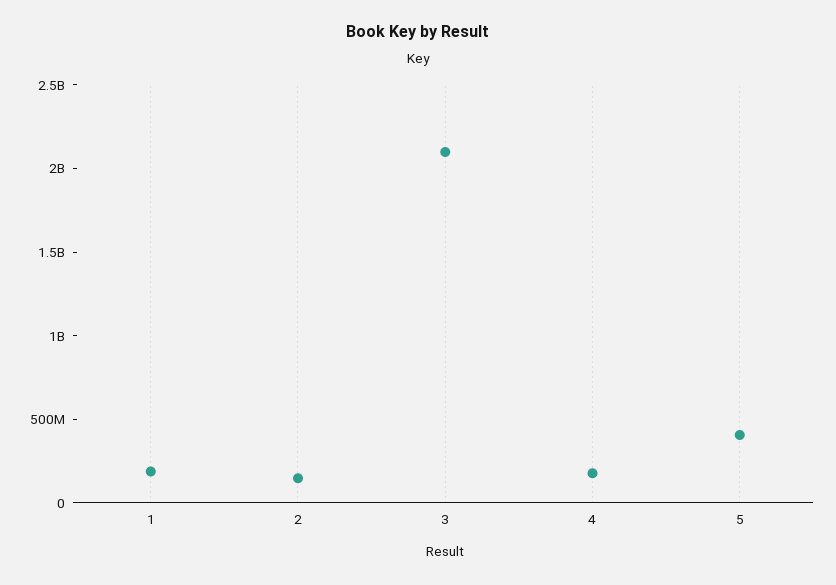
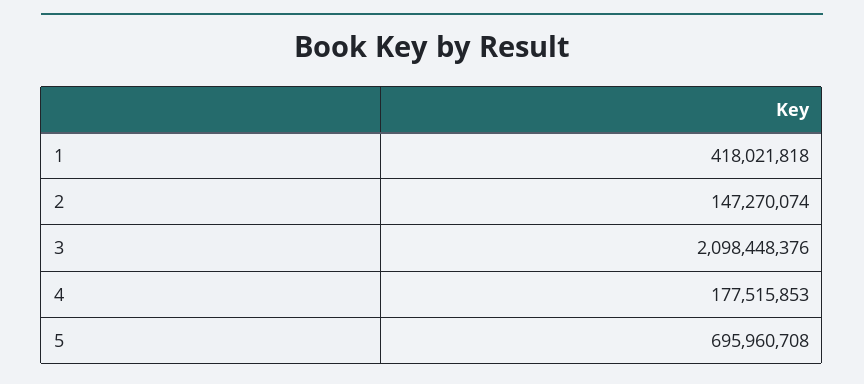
  {
-   "1": 200000000,
+   "1": 418021818,
    "2": 147270074,
    "3": 2098448376,
    "4": 177515853,
-   "5": 400000000
+   "5": 695960708
  }

